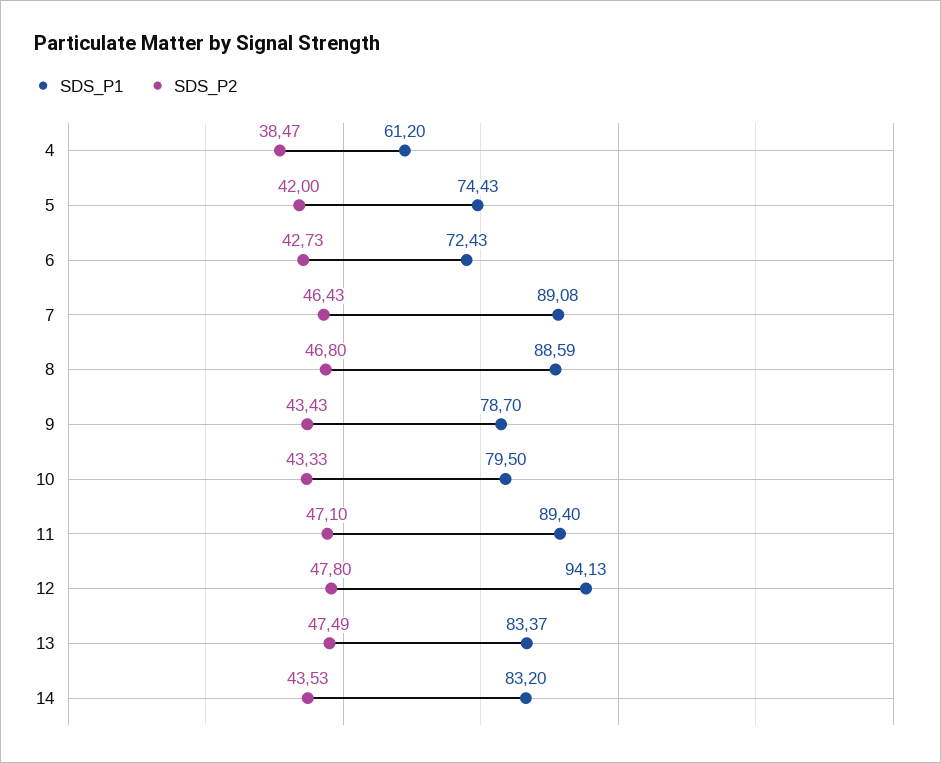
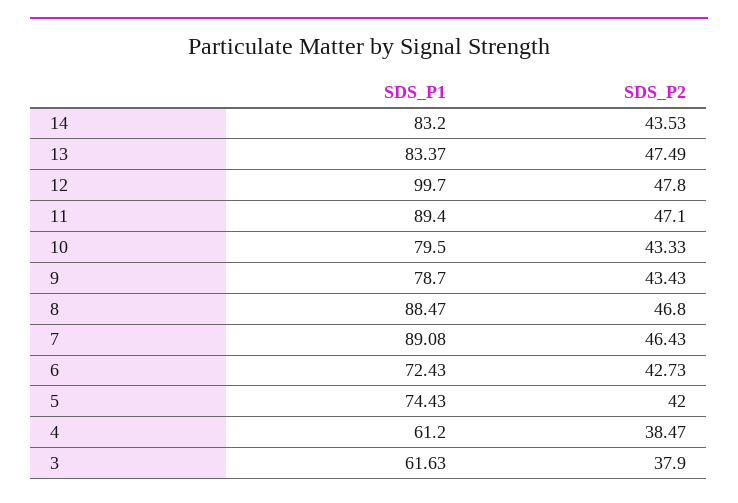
  {
    "SDS_P1": {
      "4": 61.2,
      "5": 74.43,
      "6": 72.43,
      "7": 89.08,
-     "8": 88.59,
+     "8": 88.47,
      "9": 78.7,
      "10": 79.5,
      "11": 89.4,
-     "12": 94.13,
+     "12": 99.7,
      "13": 83.37,
-     "14": 83.2
+     "14": 83.2,
+     "3": 61.63
    },
    "SDS_P2": {
      "4": 38.47,
      "5": 42,
      "6": 42.73,
      "7": 46.43,
      "8": 46.8,
      "9": 43.43,
      "10": 43.33,
      "11": 47.1,
      "12": 47.8,
      "13": 47.49,
-     "14": 43.53
+     "14": 43.53,
+     "3": 37.9
    }
  }

